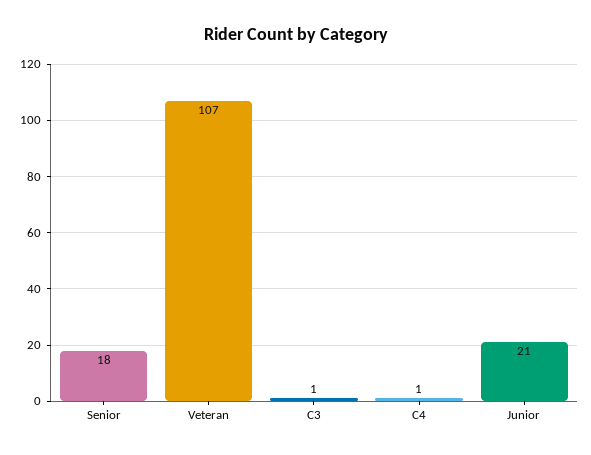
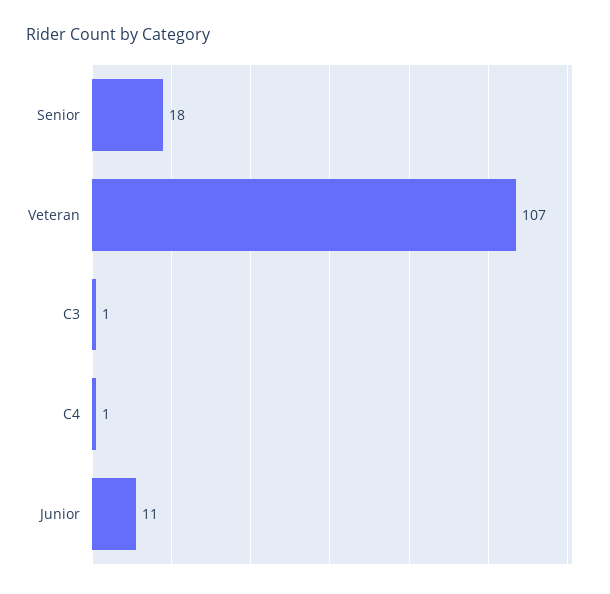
  {
    "Senior": 18,
    "Veteran": 107,
    "C3": 1,
    "C4": 1,
-   "Junior": 21
+   "Junior": 11
  }

